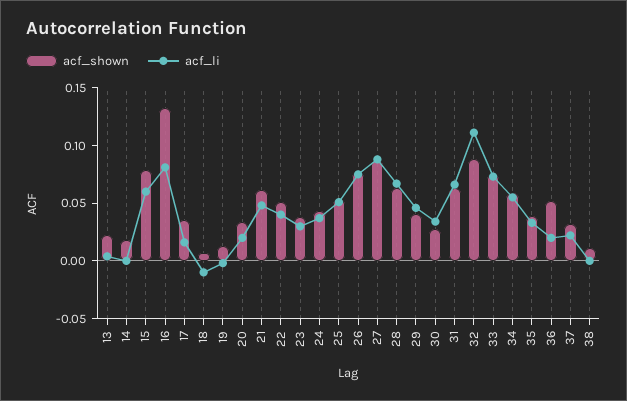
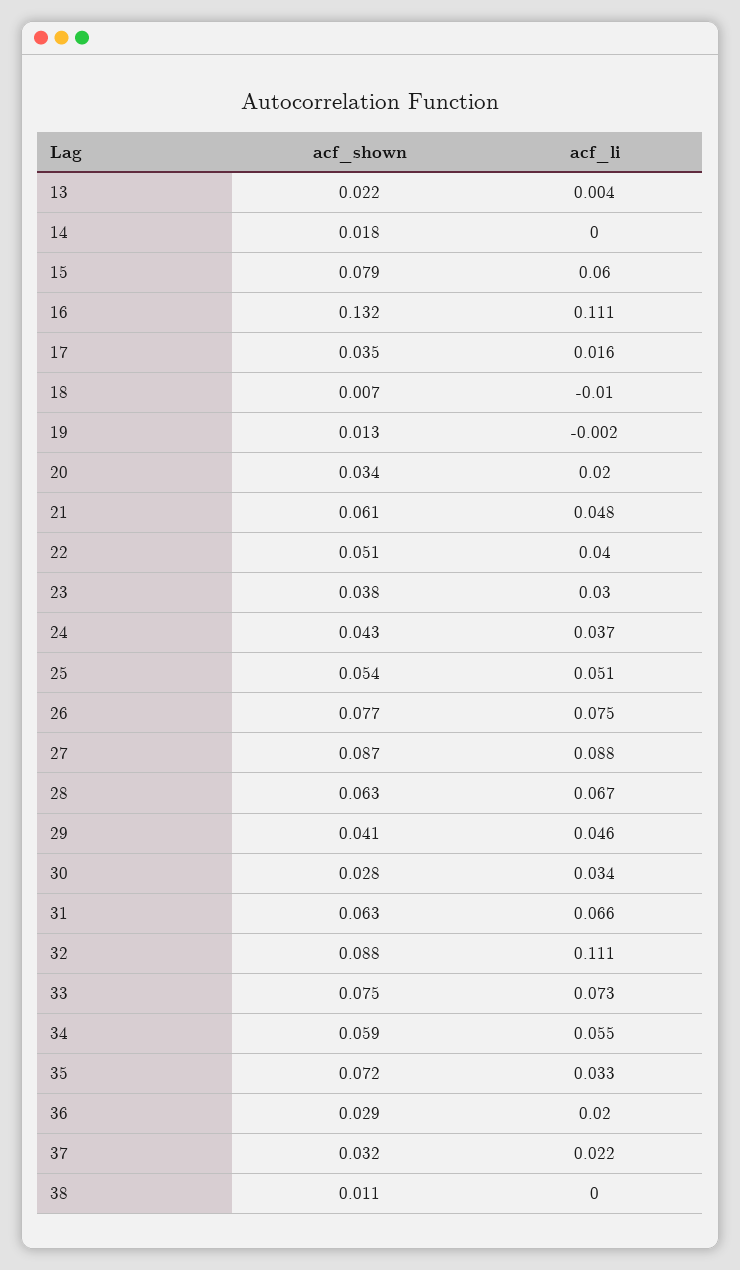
  {
    "acf_shown": {
      "13": 0.022,
      "14": 0.018,
      "15": 0.079,
      "16": 0.132,
      "17": 0.035,
      "18": 0.007,
      "19": 0.013,
      "20": 0.034,
      "21": 0.061,
      "22": 0.051,
      "23": 0.038,
      "24": 0.043,
      "25": 0.054,
      "26": 0.077,
      "27": 0.087,
      "28": 0.063,
      "29": 0.041,
      "30": 0.028,
      "31": 0.063,
      "32": 0.088,
      "33": 0.075,
      "34": 0.059,
-     "35": 0.04,
+     "35": 0.072,
-     "36": 0.05,
+     "36": 0.029,
      "37": 0.032,
      "38": 0.011
    },
    "acf_li": {
      "13": 0.004,
      "14": 0,
      "15": 0.06,
-     "16": 0.08,
+     "16": 0.111,
      "17": 0.016,
      "18": -0.01,
      "19": -0.002,
      "20": 0.02,
      "21": 0.048,
      "22": 0.04,
      "23": 0.03,
      "24": 0.037,
      "25": 0.051,
      "26": 0.075,
      "27": 0.088,
      "28": 0.067,
      "29": 0.046,
      "30": 0.034,
      "31": 0.066,
      "32": 0.111,
      "33": 0.073,
      "34": 0.055,
      "35": 0.033,
      "36": 0.02,
      "37": 0.022,
      "38": 0
    }
  }

